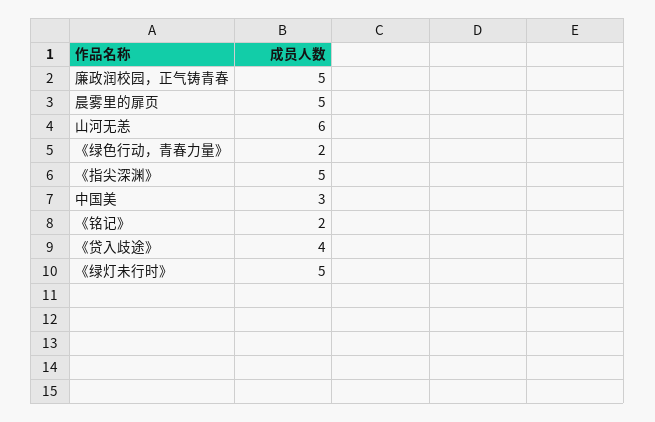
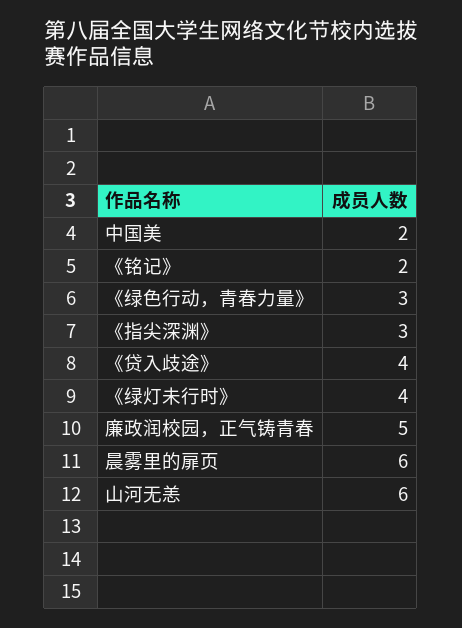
  {
    "廉政润校园，正气铸青春": 5,
-   "晨雾里的扉页": 5,
+   "晨雾里的扉页": 6,
    "山河无恙": 6,
-   "《绿色行动，青春力量》": 2,
+   "《绿色行动，青春力量》": 3,
-   "《指尖深渊》": 5,
+   "《指尖深渊》": 3,
-   "中国美": 3,
+   "中国美": 2,
    "《铭记》": 2,
    "《贷入歧途》": 4,
-   "《绿灯未行时》": 5
+   "《绿灯未行时》": 4
  }

